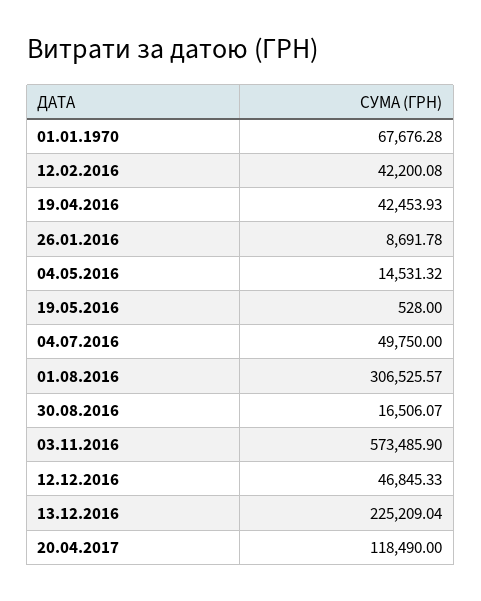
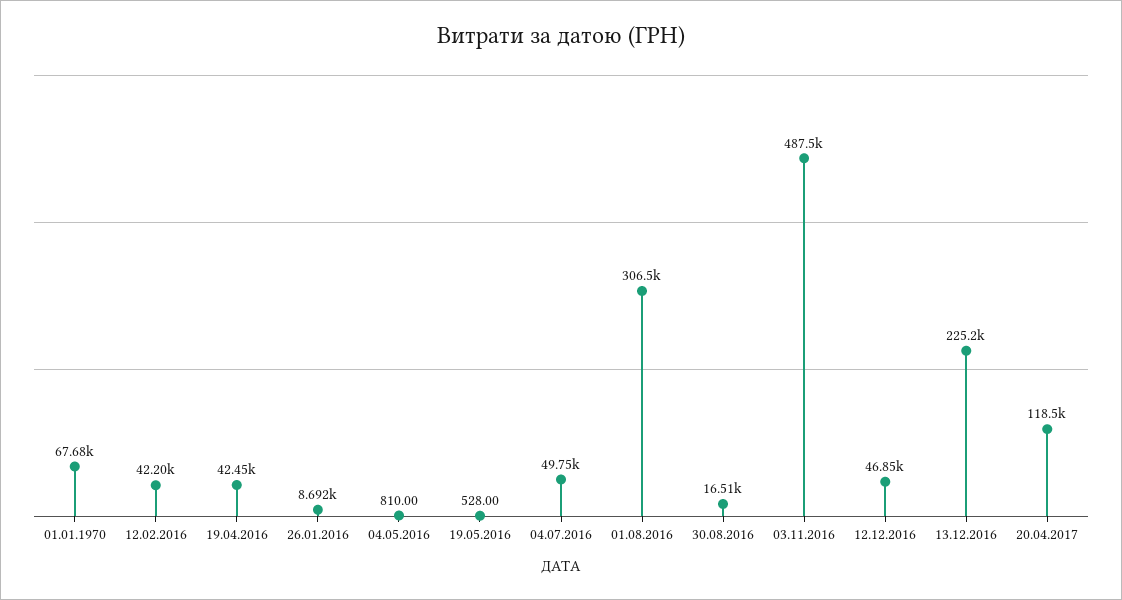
  {
    "01.01.1970": 67676.28,
    "12.02.2016": 42200.08,
    "19.04.2016": 42453.93,
    "26.01.2016": 8691.78,
-   "04.05.2016": 14531.32,
+   "04.05.2016": 810,
    "19.05.2016": 528,
    "04.07.2016": 49750,
    "01.08.2016": 306525.57,
    "30.08.2016": 16506.07,
-   "03.11.2016": 573485.9,
+   "03.11.2016": 487500,
    "12.12.2016": 46845.33,
    "13.12.2016": 225209.04,
    "20.04.2017": 118490
  }

